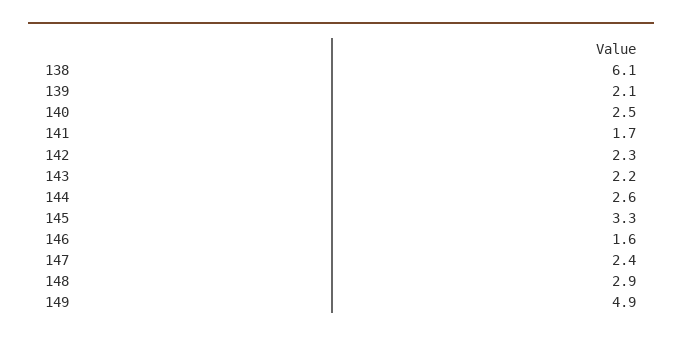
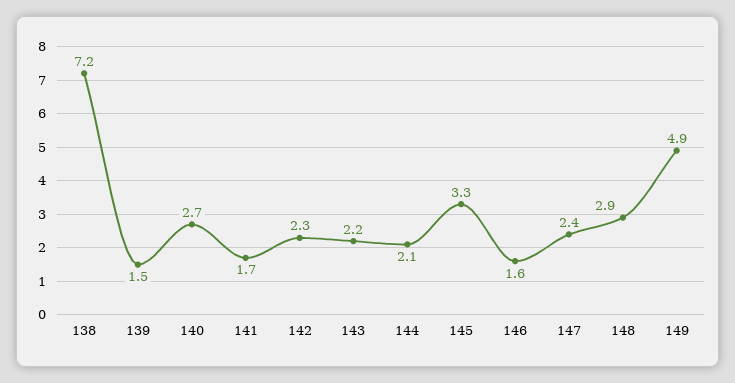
  {
-   "138": 6.1,
+   "138": 7.2,
-   "139": 2.1,
+   "139": 1.5,
-   "140": 2.5,
+   "140": 2.7,
    "141": 1.7,
    "142": 2.3,
    "143": 2.2,
-   "144": 2.6,
+   "144": 2.1,
    "145": 3.3,
    "146": 1.6,
    "147": 2.4,
    "148": 2.9,
    "149": 4.9
  }

